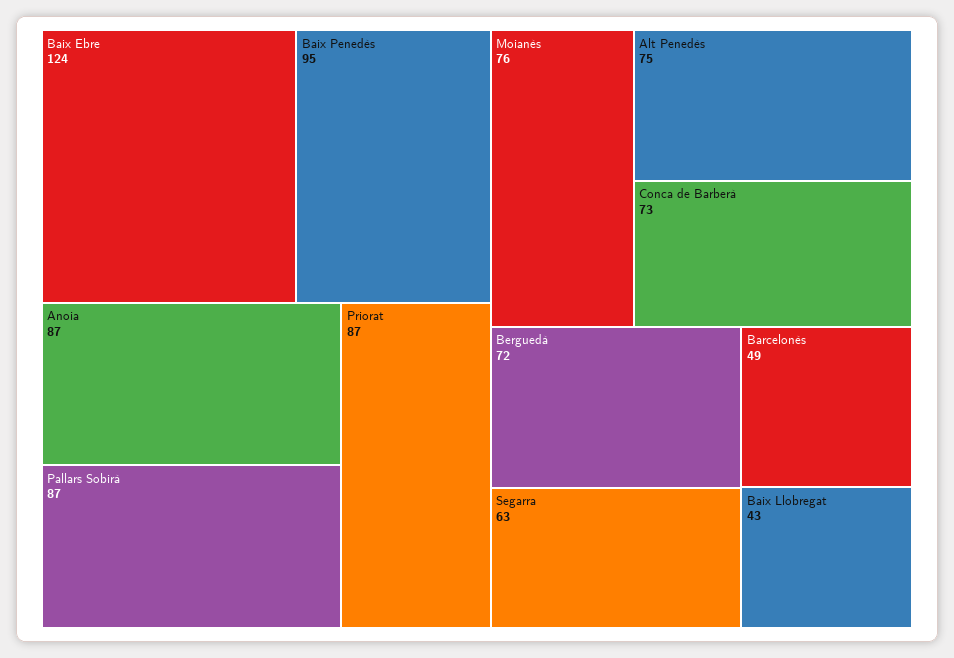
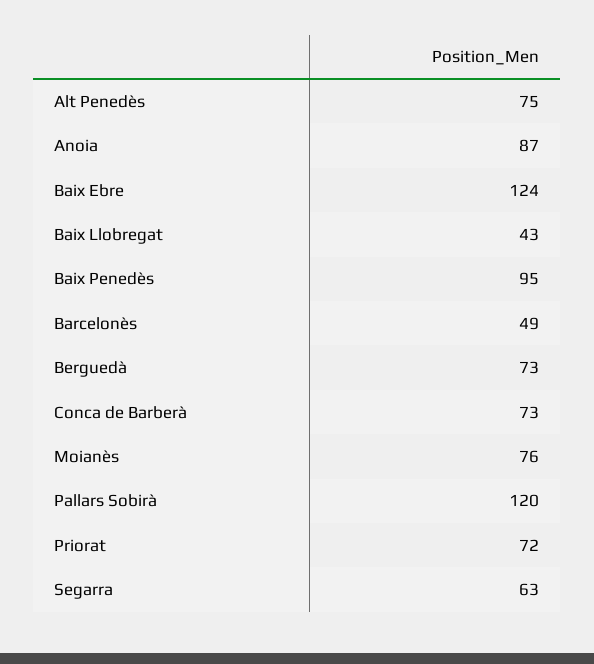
  {
    "Baix Ebre": 124,
    "Baix Penedès": 95,
    "Anoia": 87,
-   "Pallars Sobirà": 87,
+   "Pallars Sobirà": 120,
-   "Priorat": 87,
+   "Priorat": 72,
    "Moianès": 76,
    "Alt Penedès": 75,
    "Conca de Barberà": 73,
-   "Berguedà": 72,
+   "Berguedà": 73,
    "Segarra": 63,
    "Barcelonès": 49,
    "Baix Llobregat": 43
  }

